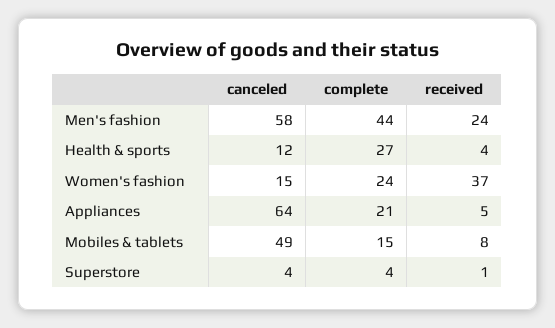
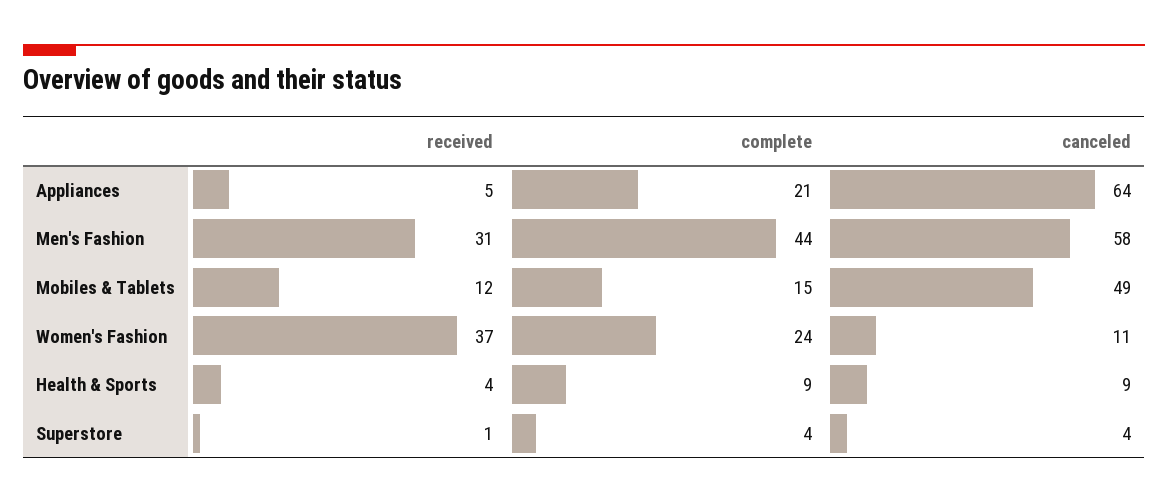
  {
    "canceled": {
      "Men's fashion": 58,
-     "Health & sports": 12,
+     "Health & sports": 9,
-     "Women's fashion": 15,
+     "Women's fashion": 11,
      "Appliances": 64,
      "Mobiles & tablets": 49,
      "Superstore": 4
    },
    "complete": {
      "Men's fashion": 44,
-     "Health & sports": 27,
+     "Health & sports": 9,
      "Women's fashion": 24,
      "Appliances": 21,
      "Mobiles & tablets": 15,
      "Superstore": 4
    },
    "received": {
-     "Men's fashion": 24,
+     "Men's fashion": 31,
      "Health & sports": 4,
      "Women's fashion": 37,
      "Appliances": 5,
-     "Mobiles & tablets": 8,
+     "Mobiles & tablets": 12,
      "Superstore": 1
    }
  }

